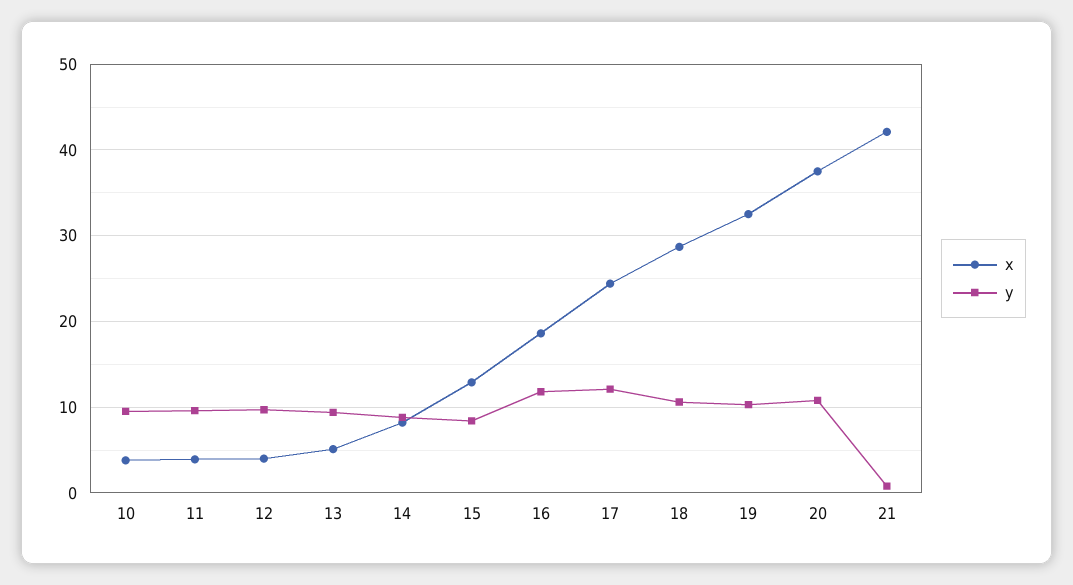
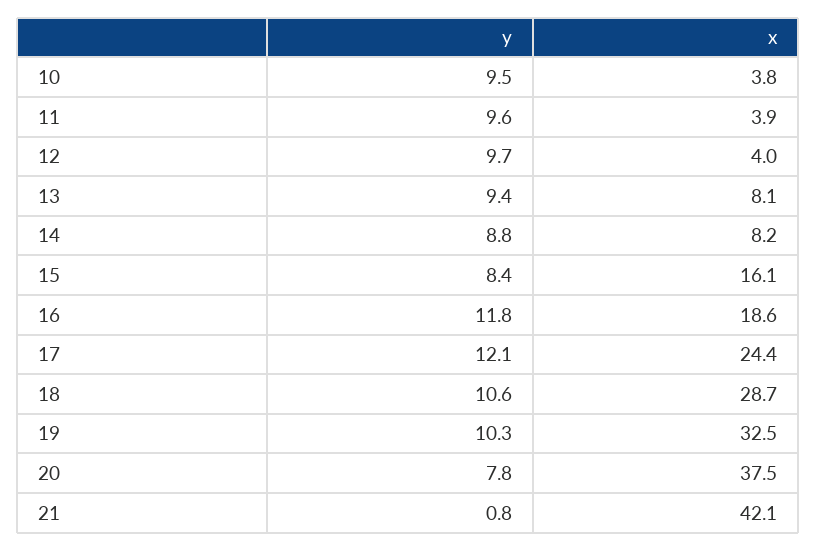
  {
    "x": {
      "10": 3.8,
      "11": 3.9,
      "12": 4,
-     "13": 5,
+     "13": 8.1,
      "14": 8.2,
-     "15": 13,
+     "15": 16.1,
      "16": 18.6,
      "17": 24.4,
      "18": 28.7,
      "19": 32.5,
      "20": 37.5,
      "21": 42.1
    },
    "y": {
      "10": 9.5,
      "11": 9.6,
      "12": 9.7,
      "13": 9.4,
      "14": 8.8,
      "15": 8.4,
      "16": 11.8,
      "17": 12.1,
      "18": 10.6,
      "19": 10.3,
-     "20": 11,
+     "20": 7.8,
      "21": 0.8
    }
  }

